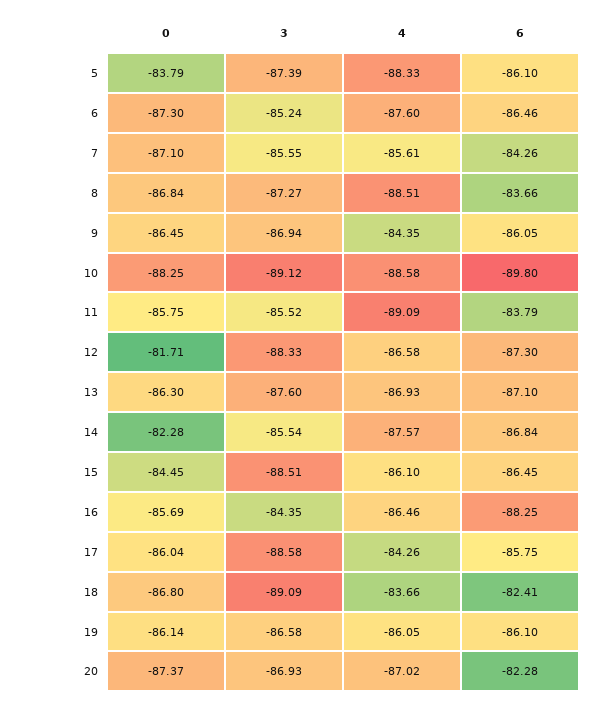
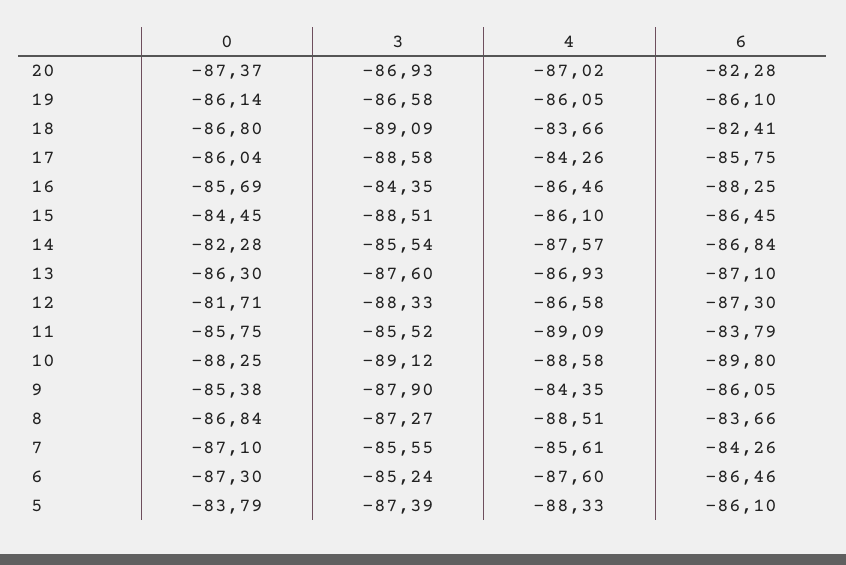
  {
    "0": {
      "5": -83.79,
      "6": -87.3,
      "7": -87.1,
      "8": -86.84,
-     "9": -86.45,
+     "9": -85.38,
      "10": -88.25,
      "11": -85.75,
      "12": -81.71,
      "13": -86.3,
      "14": -82.28,
      "15": -84.45,
      "16": -85.69,
      "17": -86.04,
      "18": -86.8,
      "19": -86.14,
      "20": -87.37
    },
    "3": {
      "5": -87.39,
      "6": -85.24,
      "7": -85.55,
      "8": -87.27,
-     "9": -86.94,
+     "9": -87.9,
      "10": -89.12,
      "11": -85.52,
      "12": -88.33,
      "13": -87.6,
      "14": -85.54,
      "15": -88.51,
      "16": -84.35,
      "17": -88.58,
      "18": -89.09,
      "19": -86.58,
      "20": -86.93
    },
    "4": {
      "5": -88.33,
      "6": -87.6,
      "7": -85.61,
      "8": -88.51,
      "9": -84.35,
      "10": -88.58,
      "11": -89.09,
      "12": -86.58,
      "13": -86.93,
      "14": -87.57,
      "15": -86.1,
      "16": -86.46,
      "17": -84.26,
      "18": -83.66,
      "19": -86.05,
      "20": -87.02
    },
    "6": {
      "5": -86.1,
      "6": -86.46,
      "7": -84.26,
      "8": -83.66,
      "9": -86.05,
      "10": -89.8,
      "11": -83.79,
      "12": -87.3,
      "13": -87.1,
      "14": -86.84,
      "15": -86.45,
      "16": -88.25,
      "17": -85.75,
      "18": -82.41,
      "19": -86.1,
      "20": -82.28
    }
  }

